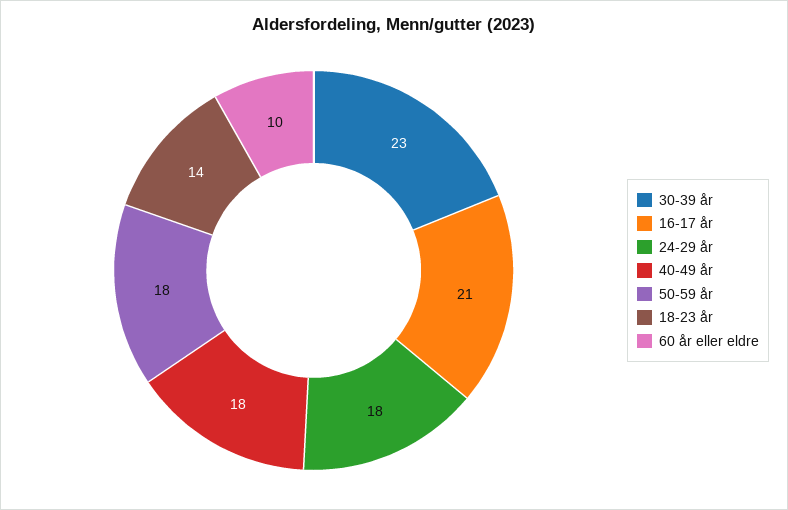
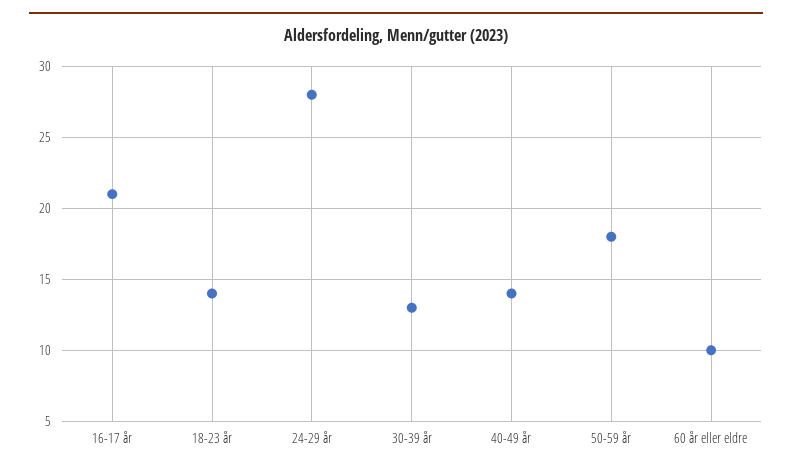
  {
-   "30-39 år": 23,
+   "30-39 år": 13,
    "16-17 år": 21,
-   "24-29 år": 18,
+   "24-29 år": 28,
-   "40-49 år": 18,
+   "40-49 år": 14,
    "50-59 år": 18,
    "18-23 år": 14,
    "60 år eller eldre": 10
  }

